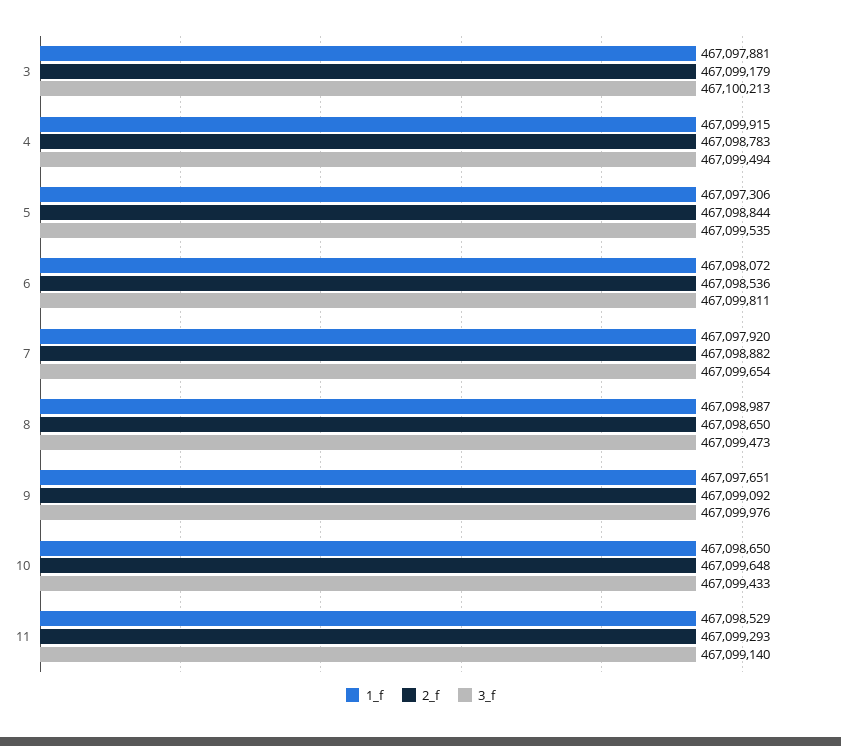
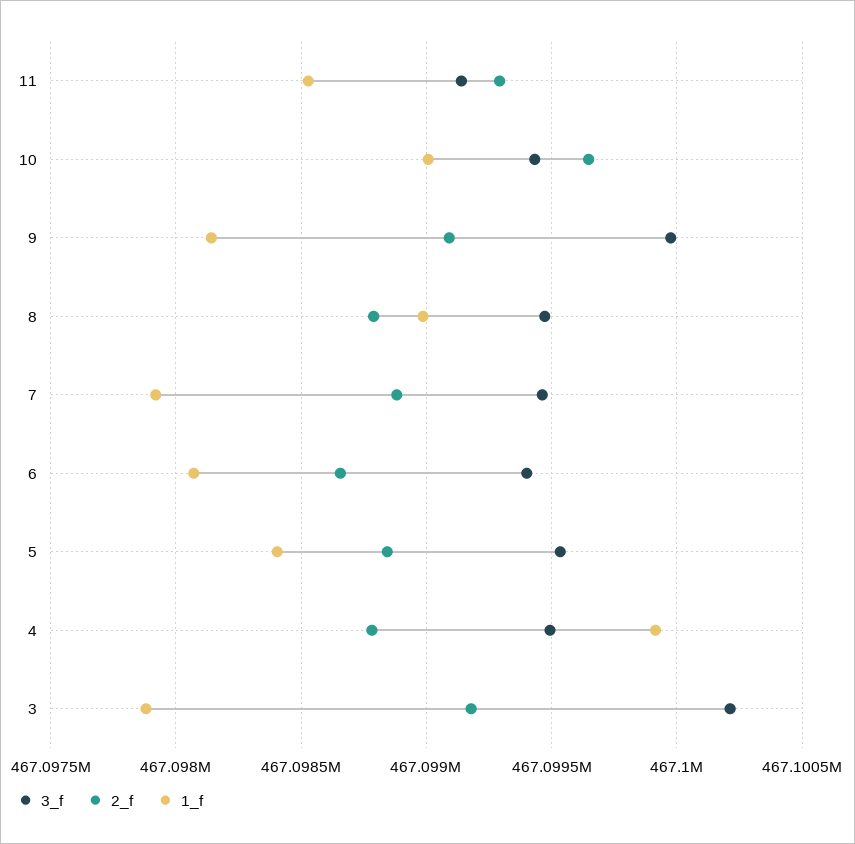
  {
    "1_f": {
      "3": 467097881,
      "4": 467099915,
-     "5": 467097306,
+     "5": 467098400,
      "6": 467098072,
      "7": 467097920,
      "8": 467098987,
-     "9": 467097651,
+     "9": 467098150,
-     "10": 467098650,
+     "10": 467099000,
      "11": 467098529
    },
    "2_f": {
      "3": 467099179,
      "4": 467098783,
      "5": 467098844,
-     "6": 467098536,
+     "6": 467098650,
      "7": 467098882,
-     "8": 467098650,
+     "8": 467098800,
      "9": 467099092,
      "10": 467099648,
      "11": 467099293
    },
    "3_f": {
      "3": 467100213,
      "4": 467099494,
      "5": 467099535,
-     "6": 467099811,
+     "6": 467099400,
-     "7": 467099654,
+     "7": 467099450,
      "8": 467099473,
      "9": 467099976,
      "10": 467099433,
      "11": 467099140
    }
  }

